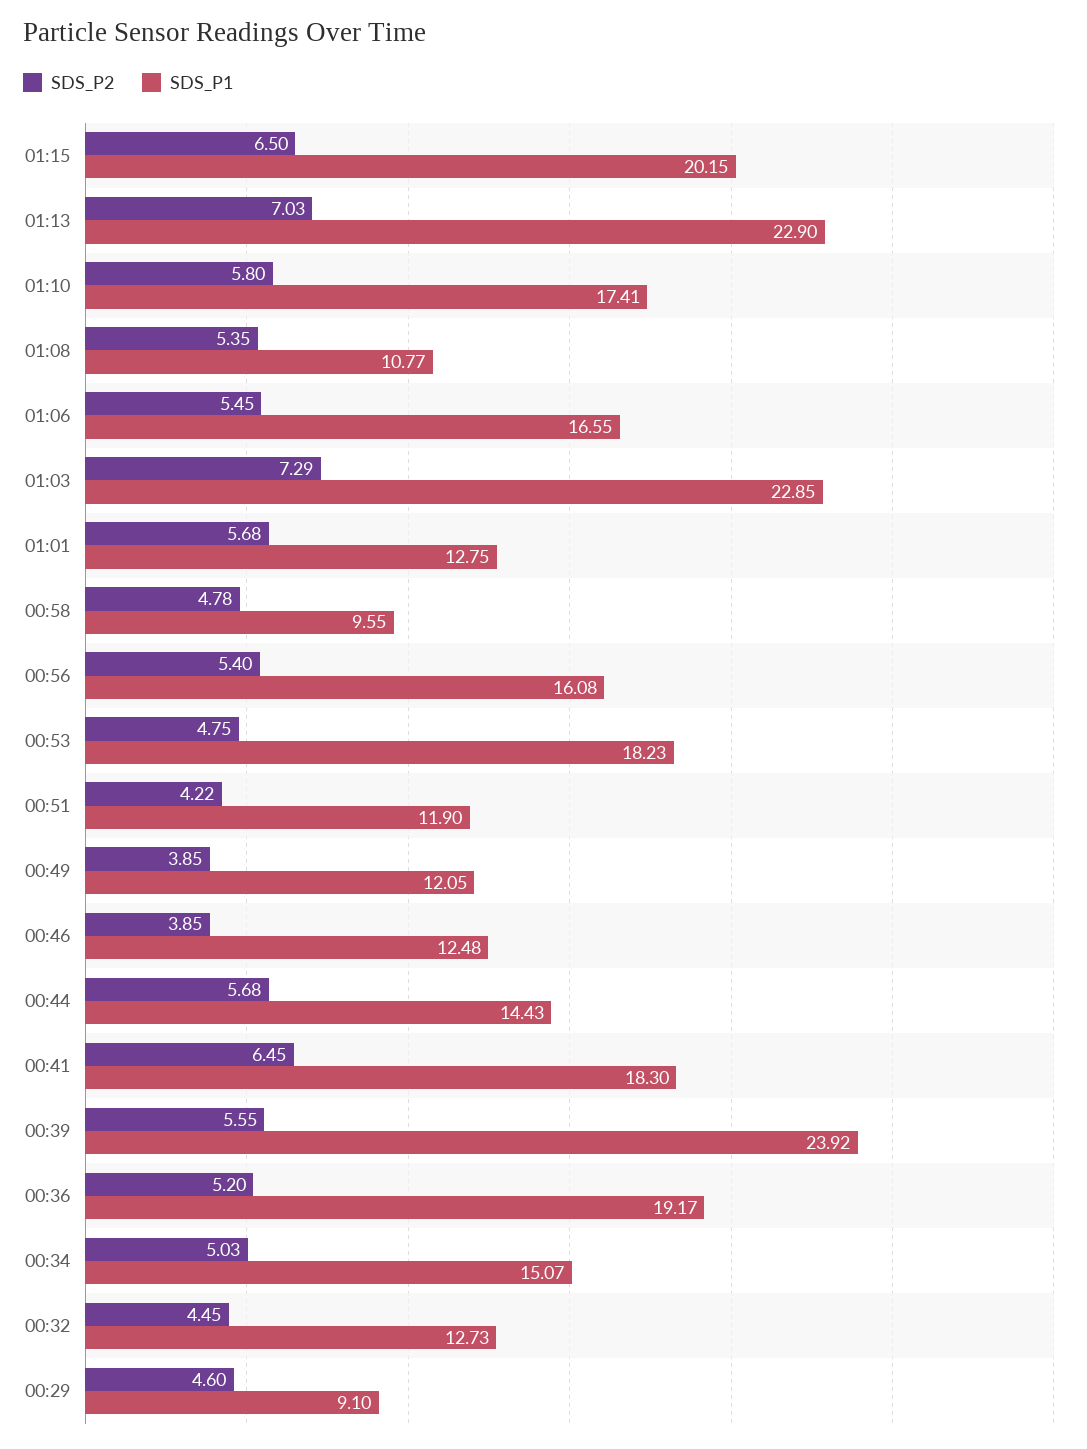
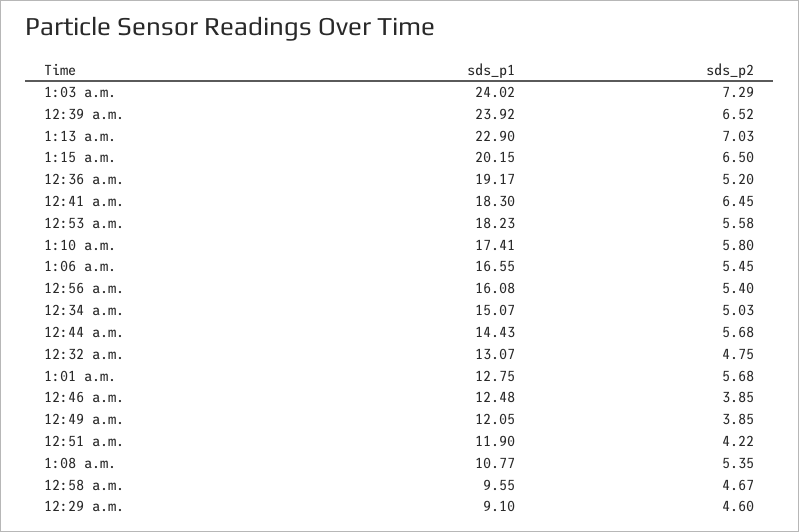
  {
    "SDS_P2": {
      "01:15": 6.5,
      "01:13": 7.03,
      "01:10": 5.8,
      "01:08": 5.35,
      "01:06": 5.45,
      "01:03": 7.29,
      "01:01": 5.68,
-     "00:58": 4.78,
+     "00:58": 4.67,
      "00:56": 5.4,
-     "00:53": 4.75,
+     "00:53": 5.58,
      "00:51": 4.22,
      "00:49": 3.85,
      "00:46": 3.85,
      "00:44": 5.68,
      "00:41": 6.45,
-     "00:39": 5.55,
+     "00:39": 6.52,
      "00:36": 5.2,
      "00:34": 5.03,
-     "00:32": 4.45,
+     "00:32": 4.75,
      "00:29": 4.6
    },
    "SDS_P1": {
      "01:15": 20.15,
      "01:13": 22.9,
      "01:10": 17.41,
      "01:08": 10.77,
      "01:06": 16.55,
-     "01:03": 22.85,
+     "01:03": 24.02,
      "01:01": 12.75,
      "00:58": 9.55,
      "00:56": 16.08,
      "00:53": 18.23,
      "00:51": 11.9,
      "00:49": 12.05,
      "00:46": 12.48,
      "00:44": 14.43,
      "00:41": 18.3,
      "00:39": 23.92,
      "00:36": 19.17,
      "00:34": 15.07,
-     "00:32": 12.73,
+     "00:32": 13.07,
      "00:29": 9.1
    }
  }

